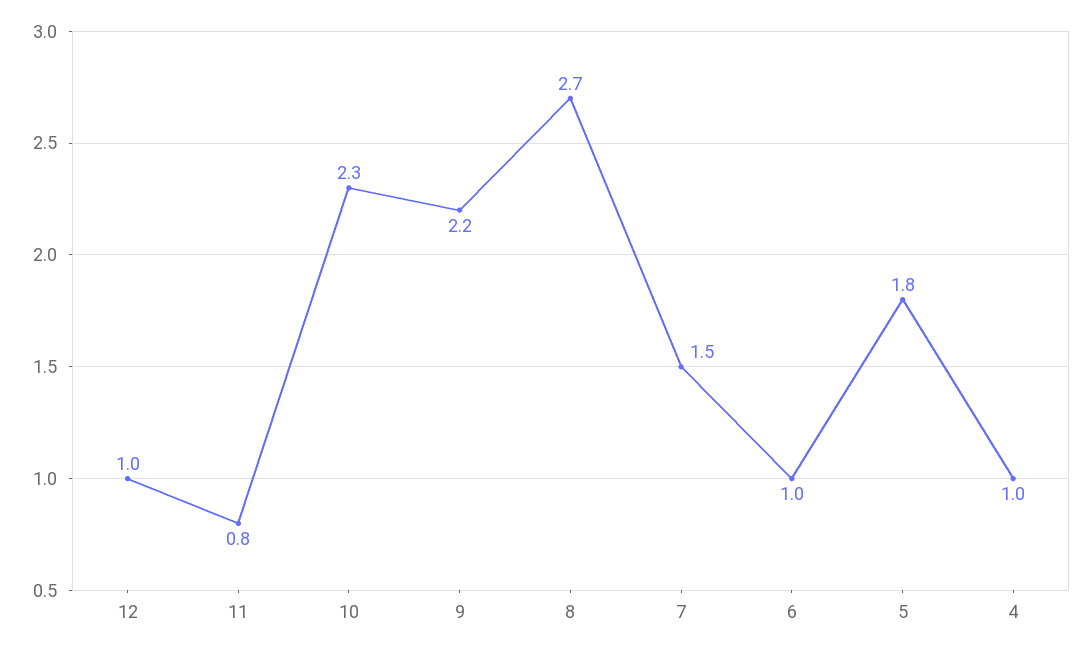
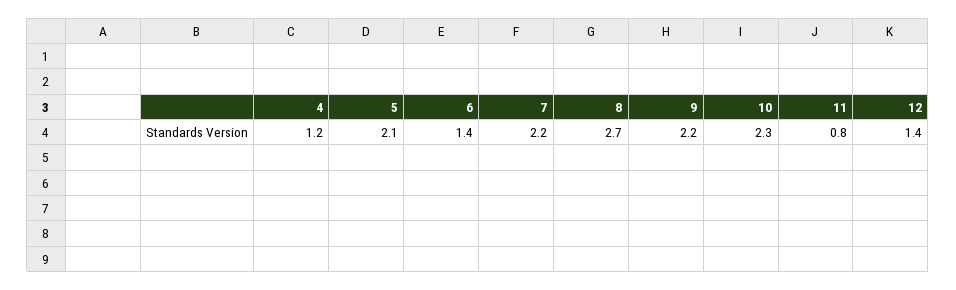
  {
-   "12": 1,
+   "12": 1.4,
    "11": 0.8,
    "10": 2.3,
    "9": 2.2,
    "8": 2.7,
-   "7": 1.5,
+   "7": 2.2,
-   "6": 1,
+   "6": 1.4,
-   "5": 1.8,
+   "5": 2.1,
-   "4": 1
+   "4": 1.2
  }

